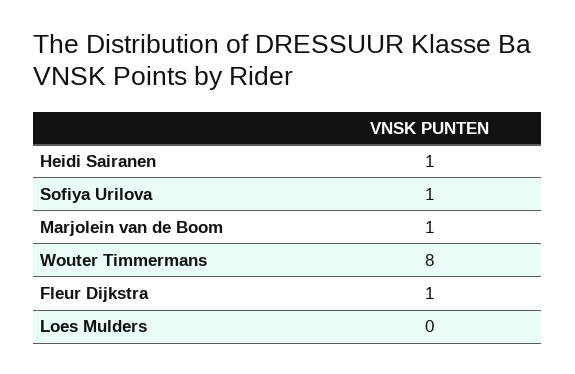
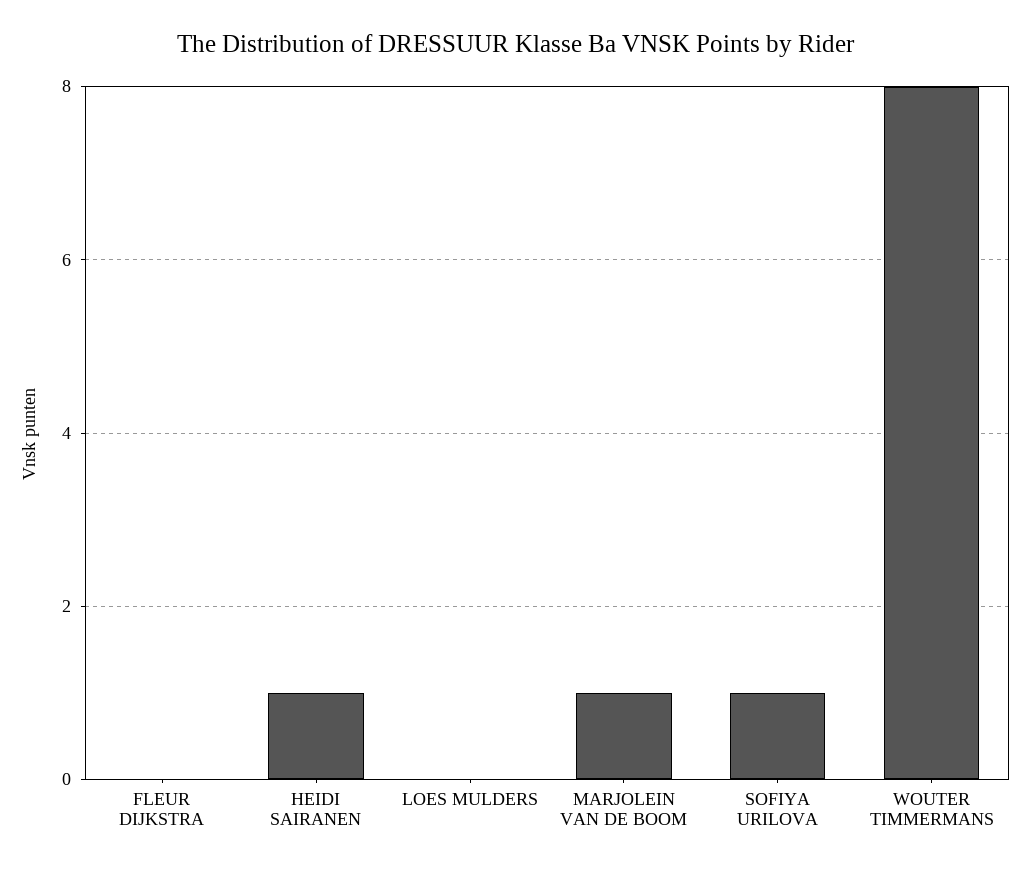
  {
    "Heidi Sairanen": 1,
    "Sofiya Urilova": 1,
    "Marjolein van de Boom": 1,
    "Wouter Timmermans": 8,
-   "Fleur Dijkstra": 1,
+   "Fleur Dijkstra": 0,
    "Loes Mulders": 0
  }

